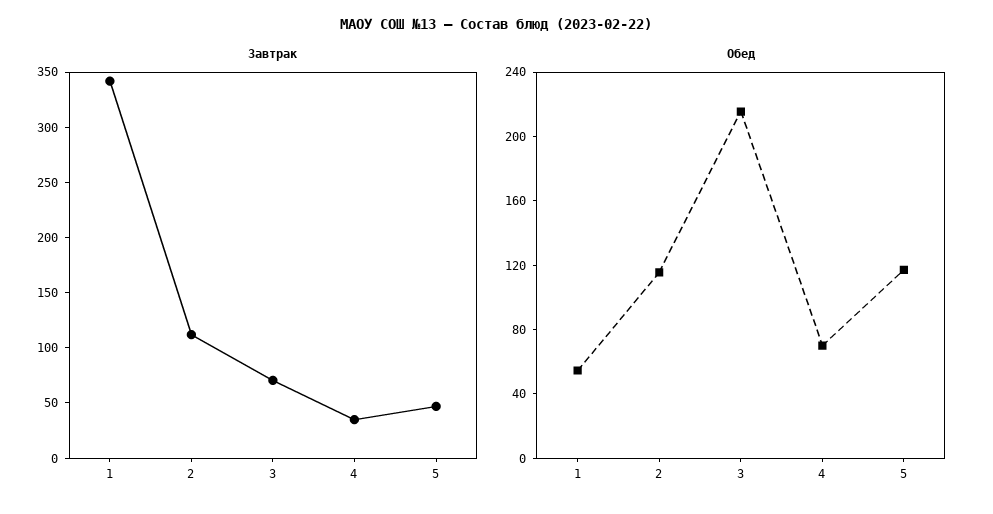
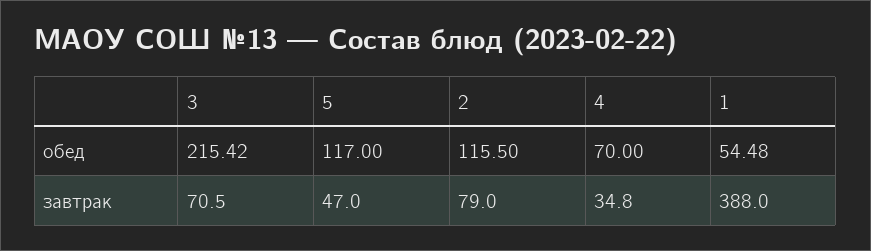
  {
    "Завтрак": {
-     "1": 340,
+     "1": 388,
-     "2": 110,
+     "2": 79,
      "3": 70.5,
      "4": 34.8,
      "5": 47
    },
    "Обед": {
      "1": 54.48,
      "2": 115.5,
      "3": 215.42,
      "4": 70,
      "5": 117
    }
  }

